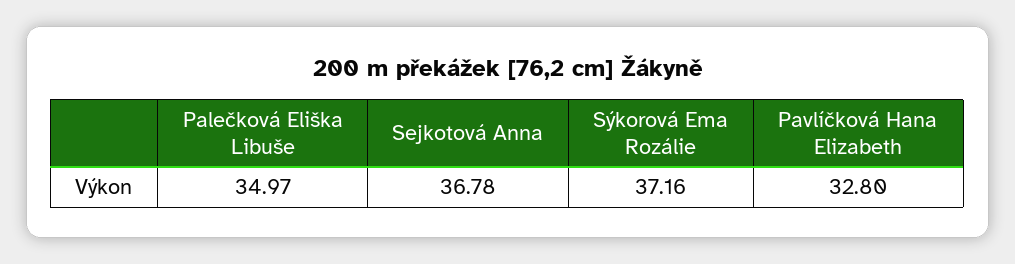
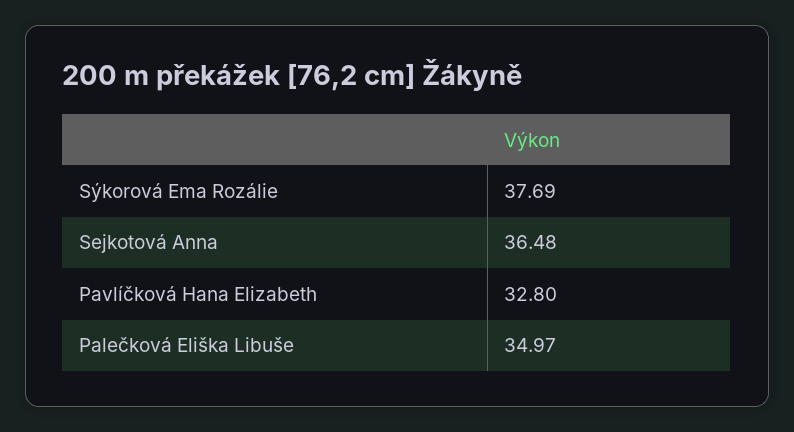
  {
    "Palečková Eliška Libuše": 34.97,
-   "Sejkotová Anna": 36.78,
+   "Sejkotová Anna": 36.48,
-   "Sýkorová Ema Rozálie": 37.16,
+   "Sýkorová Ema Rozálie": 37.69,
    "Pavlíčková Hana Elizabeth": 32.8
  }

